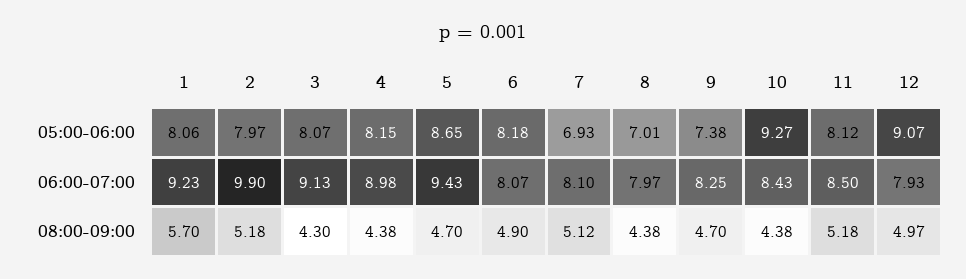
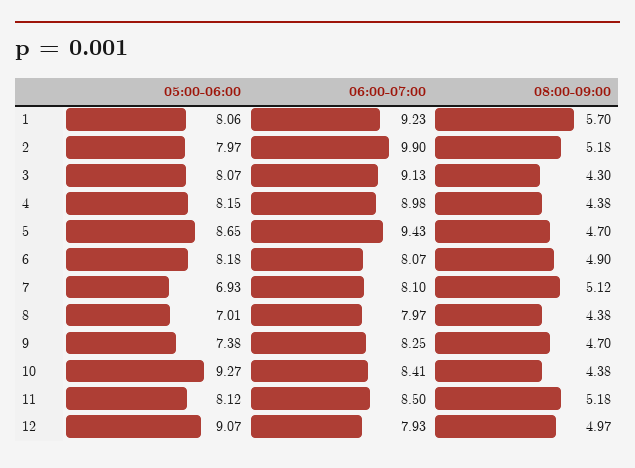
  {
    "1": {
      "05:00-06:00": 8.06,
      "06:00-07:00": 9.23,
      "08:00-09:00": 5.7
    },
    "2": {
      "05:00-06:00": 7.97,
      "06:00-07:00": 9.9,
      "08:00-09:00": 5.18
    },
    "3": {
      "05:00-06:00": 8.07,
      "06:00-07:00": 9.13,
      "08:00-09:00": 4.3
    },
    "4": {
      "05:00-06:00": 8.15,
      "06:00-07:00": 8.98,
      "08:00-09:00": 4.38
    },
    "5": {
      "05:00-06:00": 8.65,
      "06:00-07:00": 9.43,
      "08:00-09:00": 4.7
    },
    "6": {
      "05:00-06:00": 8.18,
      "06:00-07:00": 8.07,
      "08:00-09:00": 4.9
    },
    "7": {
      "05:00-06:00": 6.93,
      "06:00-07:00": 8.1,
      "08:00-09:00": 5.12
    },
    "8": {
      "05:00-06:00": 7.01,
      "06:00-07:00": 7.97,
      "08:00-09:00": 4.38
    },
    "9": {
      "05:00-06:00": 7.38,
      "06:00-07:00": 8.25,
      "08:00-09:00": 4.7
    },
    "10": {
      "05:00-06:00": 9.27,
-     "06:00-07:00": 8.43,
+     "06:00-07:00": 8.41,
      "08:00-09:00": 4.38
    },
    "11": {
      "05:00-06:00": 8.12,
      "06:00-07:00": 8.5,
      "08:00-09:00": 5.18
    },
    "12": {
      "05:00-06:00": 9.07,
      "06:00-07:00": 7.93,
      "08:00-09:00": 4.97
    }
  }

